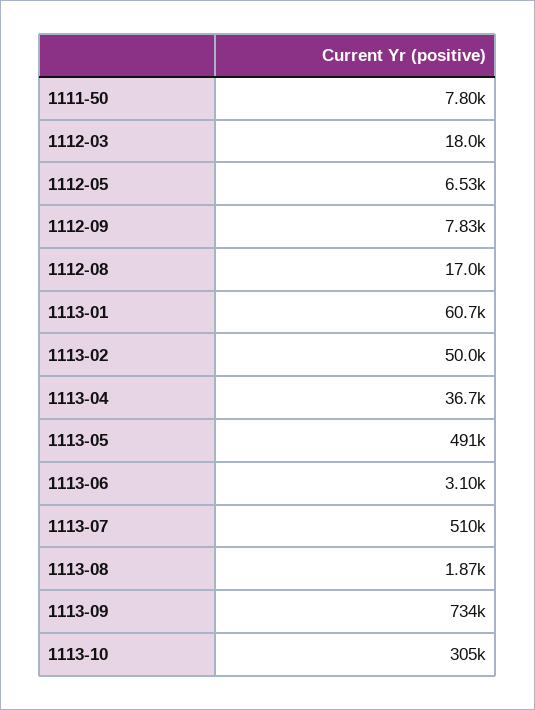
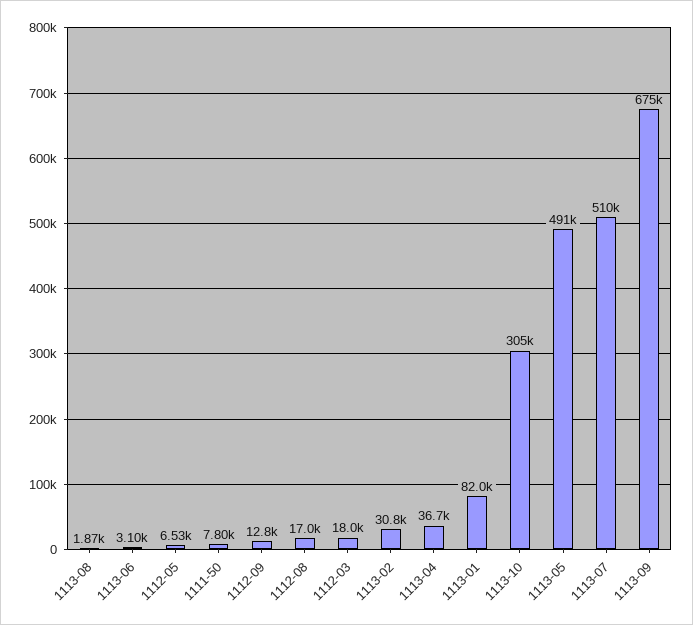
  {
    "1111-50": 7800,
    "1112-03": 18000,
    "1112-05": 6530,
-   "1112-09": 7830,
+   "1112-09": 12800,
    "1112-08": 17000,
-   "1113-01": 60700,
+   "1113-01": 82000,
-   "1113-02": 50000,
+   "1113-02": 30800,
    "1113-04": 36700,
    "1113-05": 491000,
    "1113-06": 3100,
    "1113-07": 510000,
    "1113-08": 1870,
-   "1113-09": 734000,
+   "1113-09": 675000,
    "1113-10": 305000
  }

